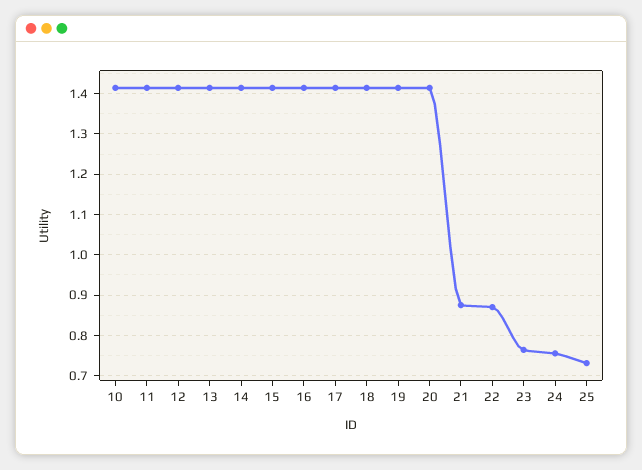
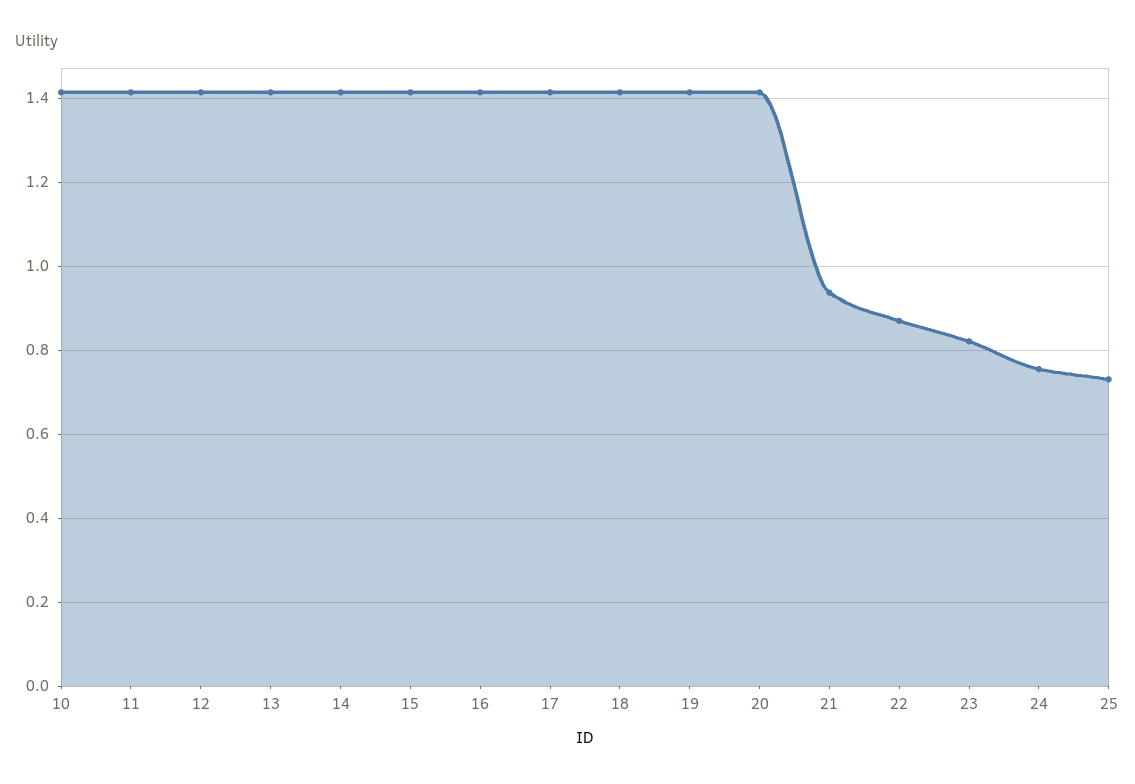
  {
    "10": 1.42,
    "11": 1.42,
    "12": 1.42,
    "13": 1.42,
    "14": 1.42,
    "15": 1.42,
    "16": 1.42,
    "17": 1.42,
    "18": 1.42,
    "19": 1.42,
    "20": 1.42,
-   "21": 0.88,
+   "21": 0.94,
    "22": 0.88,
-   "23": 0.76,
+   "23": 0.82,
    "24": 0.76,
    "25": 0.74
  }

